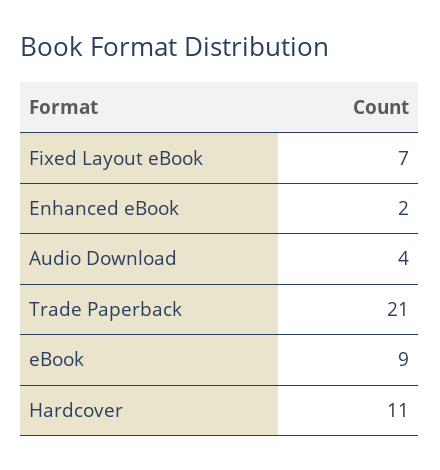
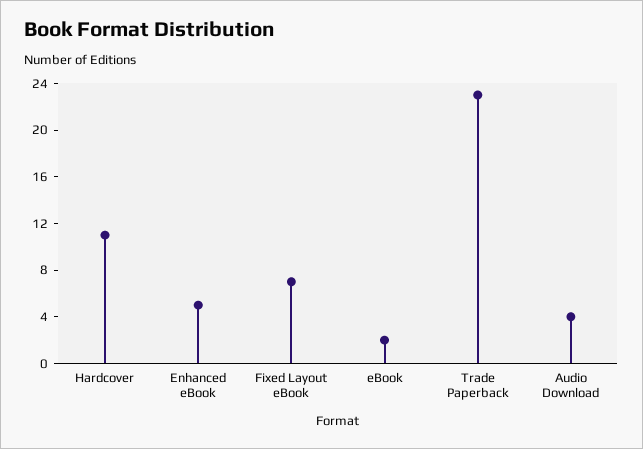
  {
    "Fixed Layout eBook": 7,
-   "Enhanced eBook": 2,
+   "Enhanced eBook": 5,
    "Audio Download": 4,
-   "Trade Paperback": 21,
+   "Trade Paperback": 23,
-   "eBook": 9,
+   "eBook": 2,
    "Hardcover": 11
  }

